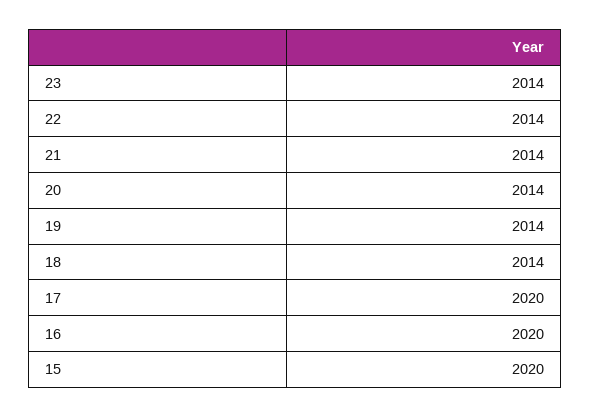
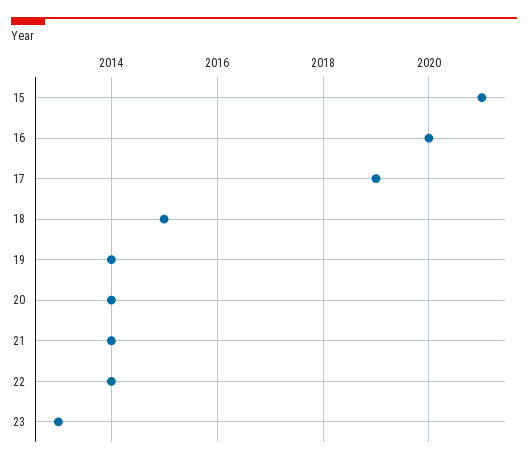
  {
-   "23": 2014,
+   "23": 2013,
    "22": 2014,
    "21": 2014,
    "20": 2014,
    "19": 2014,
-   "18": 2014,
+   "18": 2015,
-   "17": 2020,
+   "17": 2019,
    "16": 2020,
-   "15": 2020
+   "15": 2021
  }

